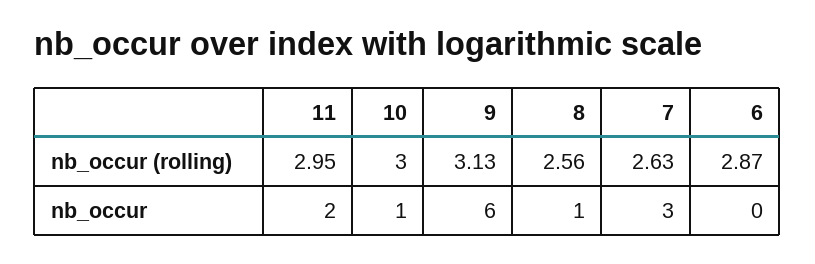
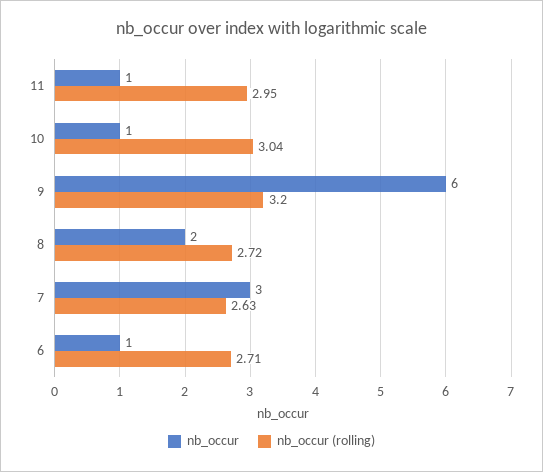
  {
    "nb_occur (rolling)": {
      "11": 2.95,
-     "10": 3,
+     "10": 3.04,
-     "9": 3.13,
+     "9": 3.2,
-     "8": 2.56,
+     "8": 2.72,
      "7": 2.63,
-     "6": 2.87
+     "6": 2.71
    },
    "nb_occur": {
-     "11": 2,
+     "11": 1,
      "10": 1,
      "9": 6,
-     "8": 1,
+     "8": 2,
      "7": 3,
-     "6": 0
+     "6": 1
    }
  }

